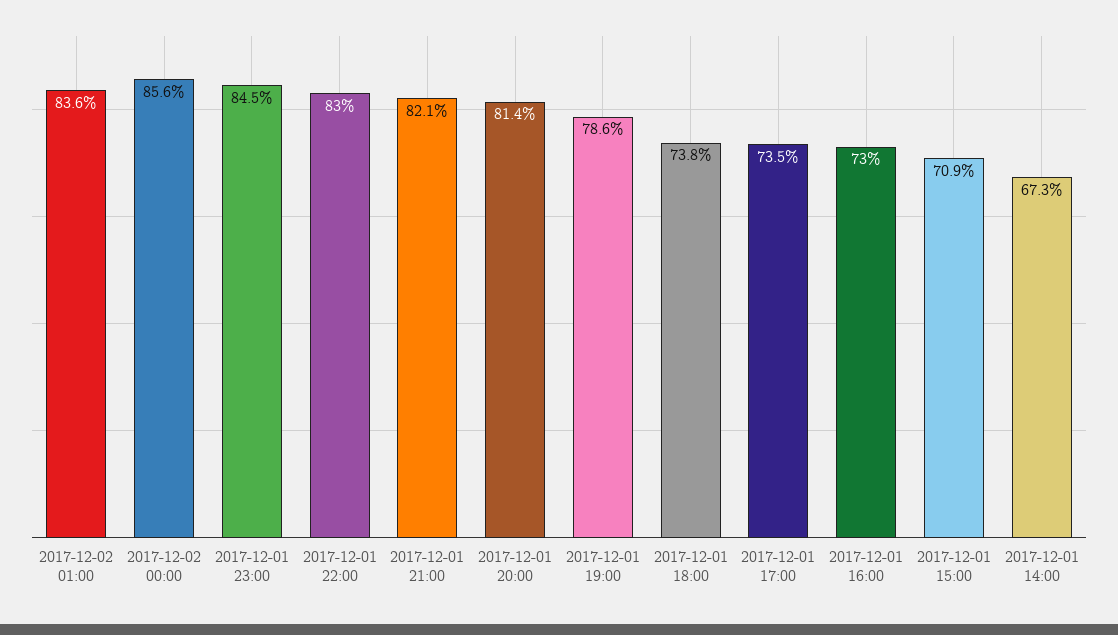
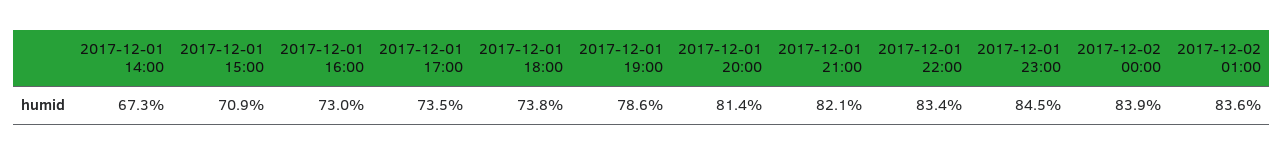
  {
    "2017-12-02 01:00": 83.6,
-   "2017-12-02 00:00": 85.6,
+   "2017-12-02 00:00": 83.9,
    "2017-12-01 23:00": 84.5,
-   "2017-12-01 22:00": 83,
+   "2017-12-01 22:00": 83.4,
    "2017-12-01 21:00": 82.1,
    "2017-12-01 20:00": 81.4,
    "2017-12-01 19:00": 78.6,
    "2017-12-01 18:00": 73.8,
    "2017-12-01 17:00": 73.5,
    "2017-12-01 16:00": 73,
    "2017-12-01 15:00": 70.9,
    "2017-12-01 14:00": 67.3
  }

